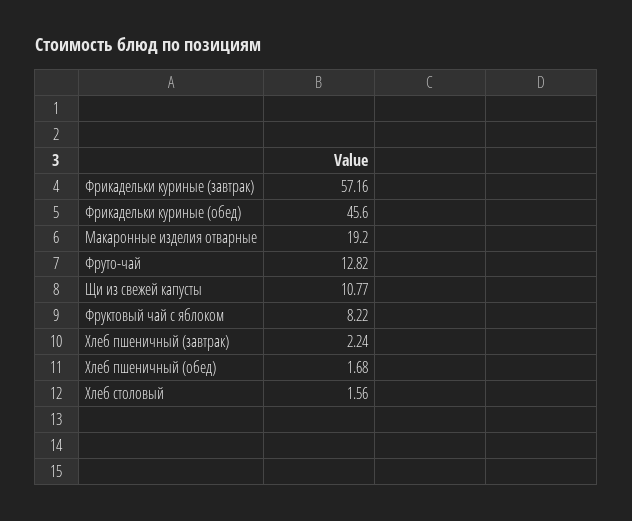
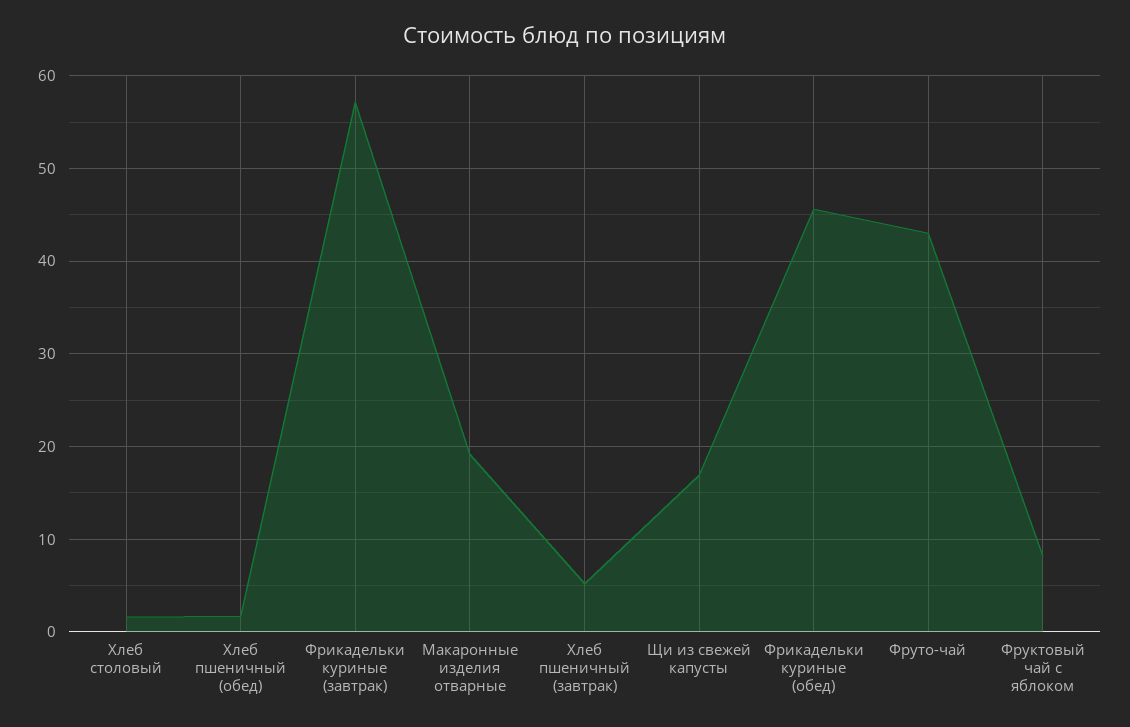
  {
    "Фрикадельки куриные (завтрак)": 57.16,
    "Фрикадельки куриные (обед)": 45.6,
    "Макаронные изделия отварные": 19.2,
-   "Фруто-чай": 12.82,
+   "Фруто-чай": 43,
-   "Щи из свежей капусты": 10.77,
+   "Щи из свежей капусты": 17,
    "Фруктовый чай с яблоком": 8.22,
-   "Хлеб пшеничный (завтрак)": 2.24,
+   "Хлеб пшеничный (завтрак)": 5,
    "Хлеб пшеничный (обед)": 1.68,
    "Хлеб столовый": 1.56
  }

